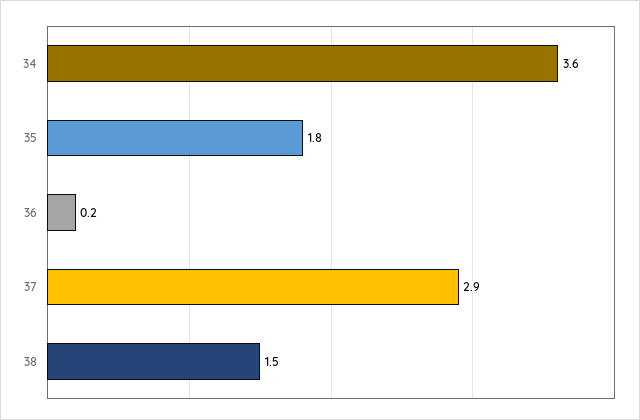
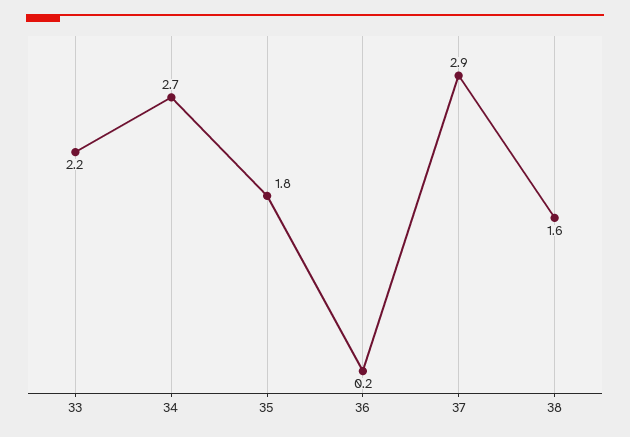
  {
-   "34": 3.6,
+   "34": 2.7,
    "35": 1.8,
    "36": 0.2,
    "37": 2.9,
-   "38": 1.5
+   "38": 1.6,
+   "33": 2.2
  }

